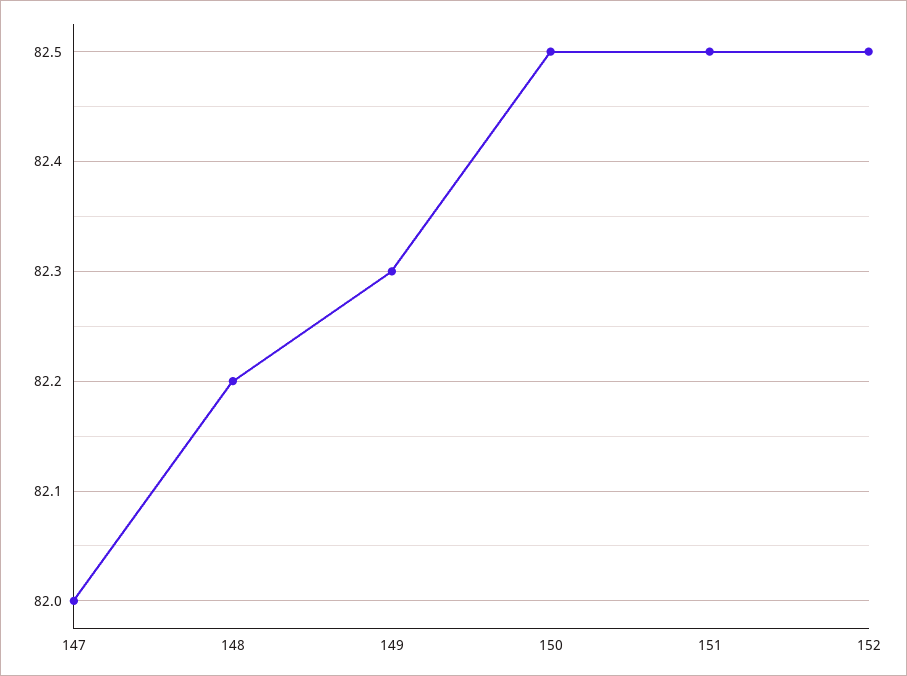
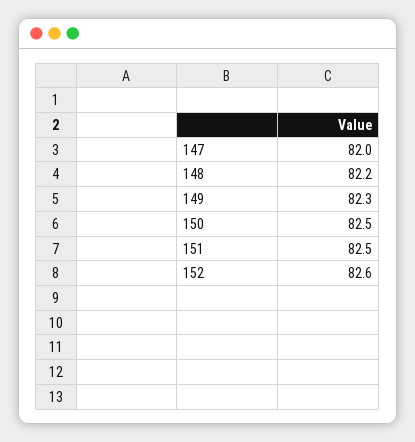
  {
    "147": 82,
    "148": 82.2,
    "149": 82.3,
    "150": 82.5,
    "151": 82.5,
-   "152": 82.5
+   "152": 82.6
  }

